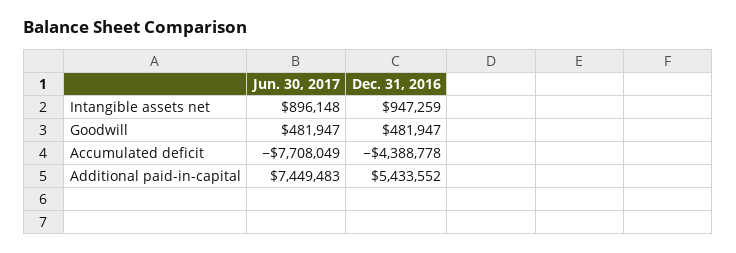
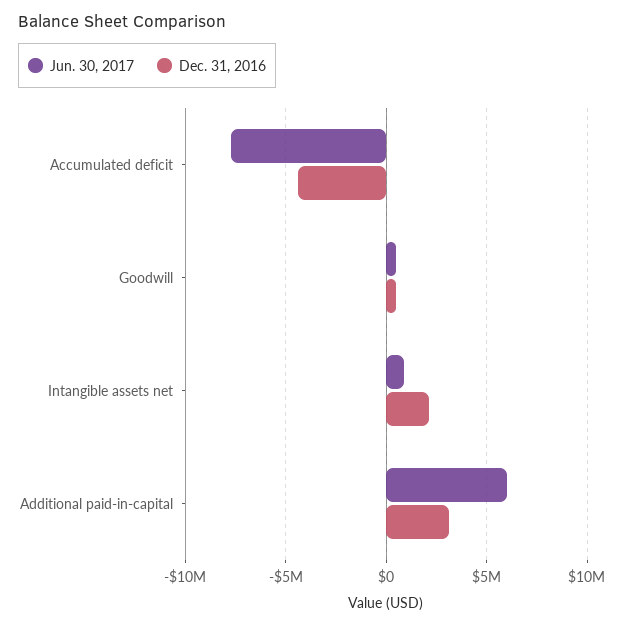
  {
    "Jun. 30, 2017": {
      "Intangible assets net": 896148,
      "Goodwill": 481947,
      "Accumulated deficit": -7708049,
-     "Additional paid-in-capital": 7449483
+     "Additional paid-in-capital": 6000000
    },
    "Dec. 31, 2016": {
-     "Intangible assets net": 947259,
+     "Intangible assets net": 2000000,
      "Goodwill": 481947,
      "Accumulated deficit": -4388778,
-     "Additional paid-in-capital": 5433552
+     "Additional paid-in-capital": 3000000
    }
  }

